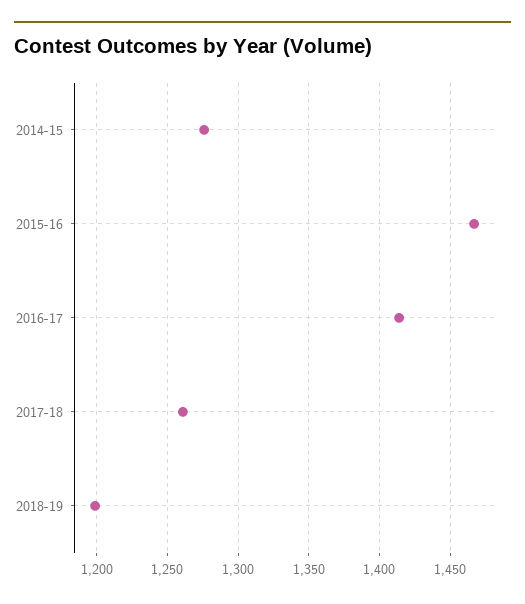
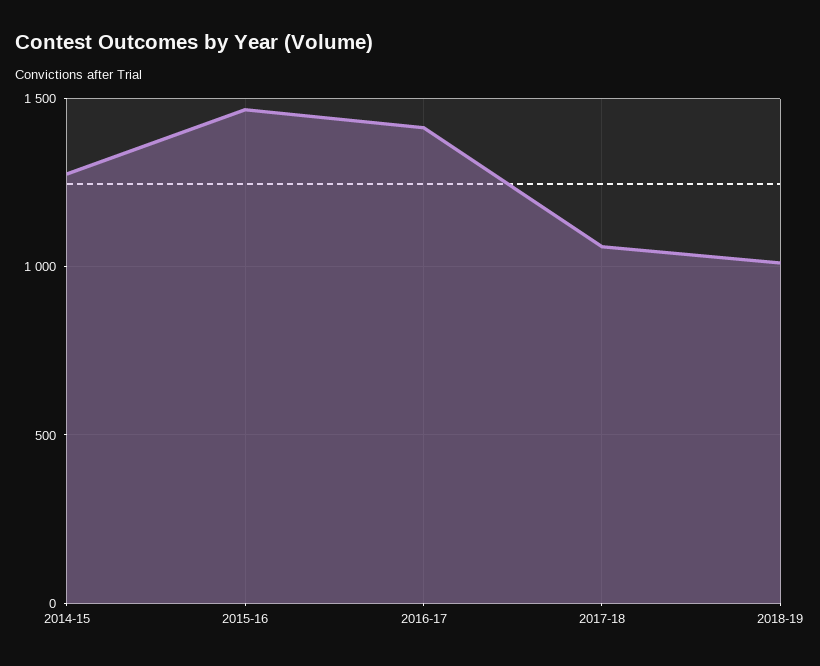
  {
    "2014-15": 1275,
    "2015-16": 1465,
    "2016-17": 1415,
-   "2017-18": 1260,
+   "2017-18": 1050,
-   "2018-19": 1200
+   "2018-19": 1000
  }

